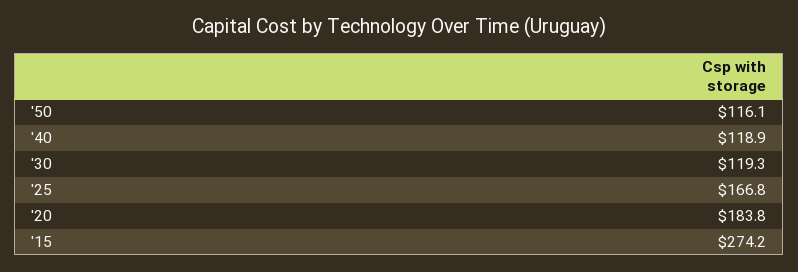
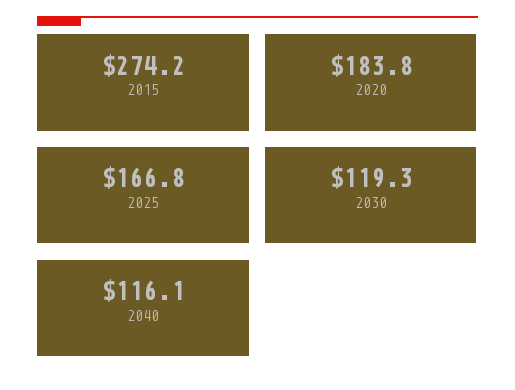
  {
-   "'50": 116.1,
-   "'40": 118.9,
+   "'40": 116.1,
    "'30": 119.3,
    "'25": 166.8,
    "'20": 183.8,
    "'15": 274.2
  }

